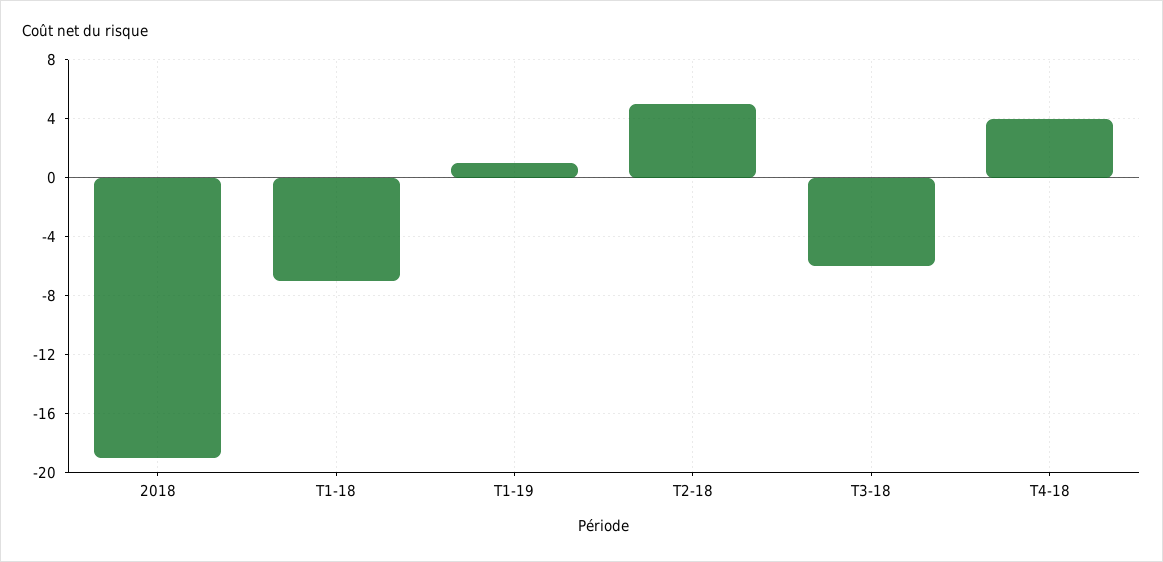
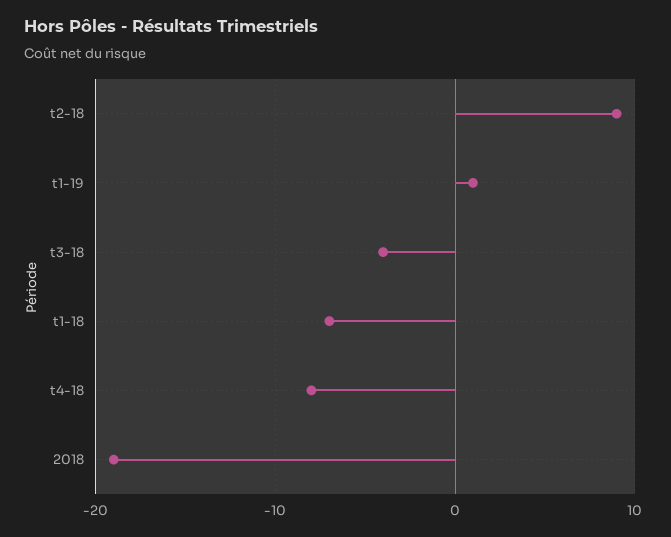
  {
    "2018": -19,
    "T1-18": -7,
    "T1-19": 1,
-   "T2-18": 5,
+   "T2-18": 9,
-   "T3-18": -6,
+   "T3-18": -4,
-   "T4-18": 4
+   "T4-18": -8
  }

